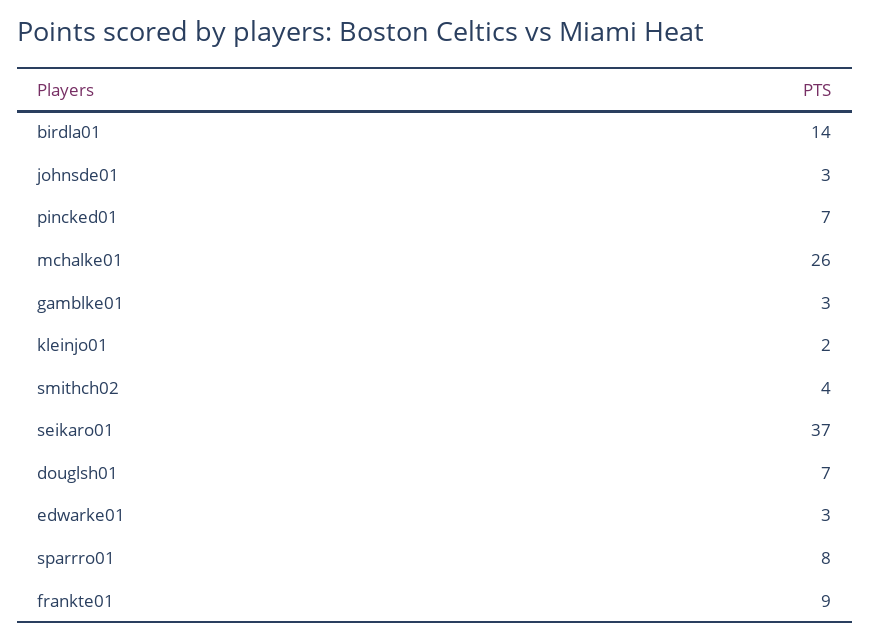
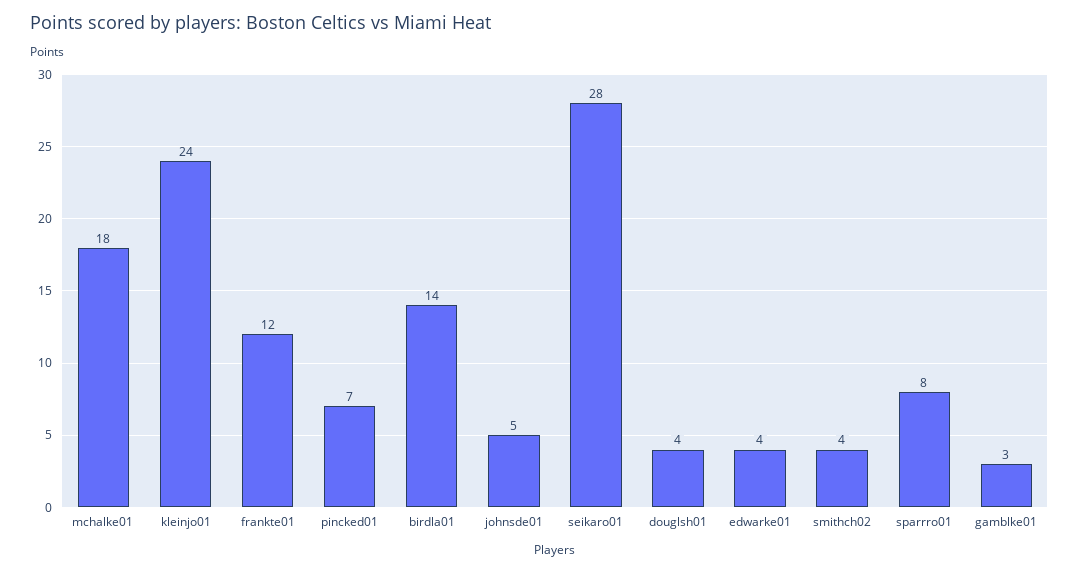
  {
    "birdla01": 14,
-   "johnsde01": 3,
+   "johnsde01": 5,
    "pincked01": 7,
-   "mchalke01": 26,
+   "mchalke01": 18,
    "gamblke01": 3,
-   "kleinjo01": 2,
+   "kleinjo01": 24,
    "smithch02": 4,
-   "seikaro01": 37,
+   "seikaro01": 28,
-   "douglsh01": 7,
+   "douglsh01": 4,
-   "edwarke01": 3,
+   "edwarke01": 4,
    "sparrro01": 8,
-   "frankte01": 9
+   "frankte01": 12
  }

